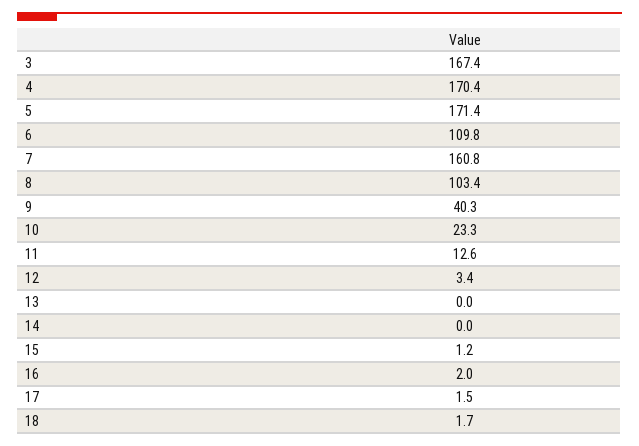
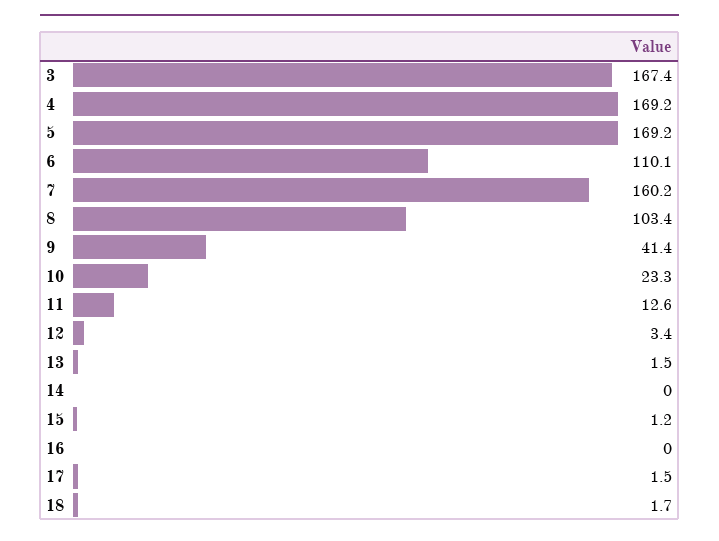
  {
    "3": 167.4,
-   "4": 170.4,
+   "4": 169.2,
-   "5": 171.4,
+   "5": 169.2,
-   "6": 109.8,
+   "6": 110.1,
-   "7": 160.8,
+   "7": 160.2,
    "8": 103.4,
-   "9": 40.3,
+   "9": 41.4,
    "10": 23.3,
    "11": 12.6,
    "12": 3.4,
-   "13": 0,
+   "13": 1.5,
    "14": 0,
    "15": 1.2,
-   "16": 2,
+   "16": 0,
    "17": 1.5,
    "18": 1.7
  }

